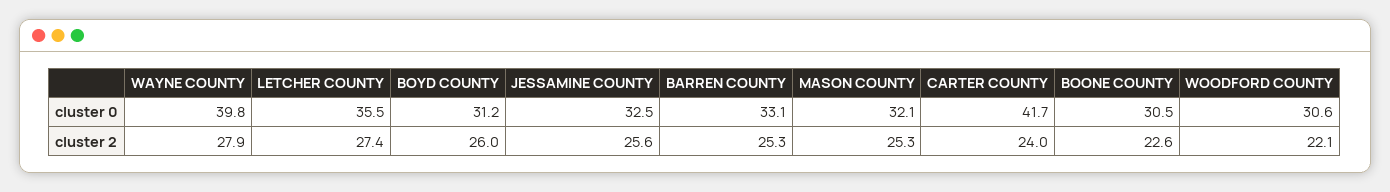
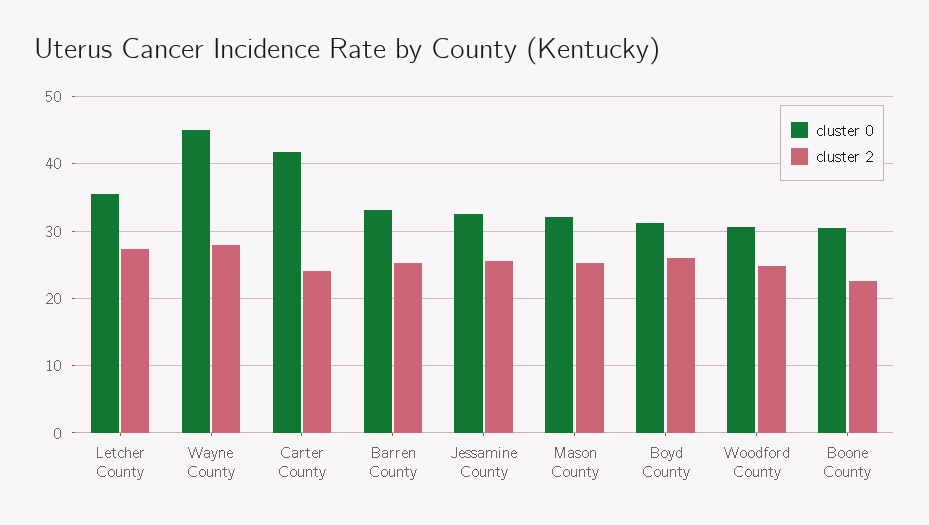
  {
    "cluster 0": {
-     "WAYNE COUNTY": 39.8,
+     "WAYNE COUNTY": 45,
      "LETCHER COUNTY": 35.5,
      "BOYD COUNTY": 31.2,
      "JESSAMINE COUNTY": 32.5,
      "BARREN COUNTY": 33.1,
      "MASON COUNTY": 32.1,
      "CARTER COUNTY": 41.7,
      "BOONE COUNTY": 30.5,
      "WOODFORD COUNTY": 30.6
    },
    "cluster 2": {
      "WAYNE COUNTY": 27.9,
      "LETCHER COUNTY": 27.4,
      "BOYD COUNTY": 26,
      "JESSAMINE COUNTY": 25.6,
      "BARREN COUNTY": 25.3,
      "MASON COUNTY": 25.3,
      "CARTER COUNTY": 24,
      "BOONE COUNTY": 22.6,
-     "WOODFORD COUNTY": 22.1
+     "WOODFORD COUNTY": 25
    }
  }

